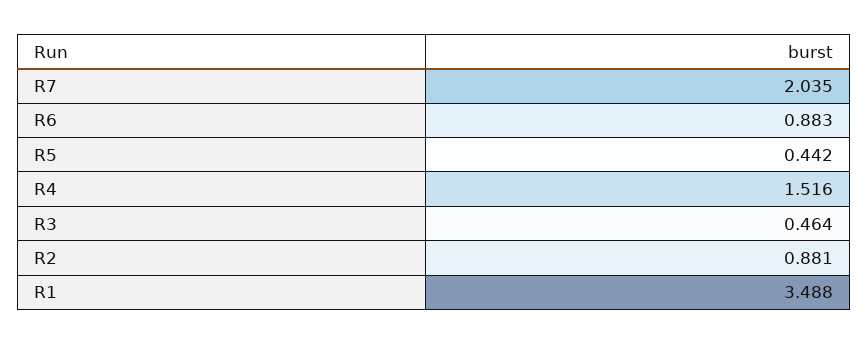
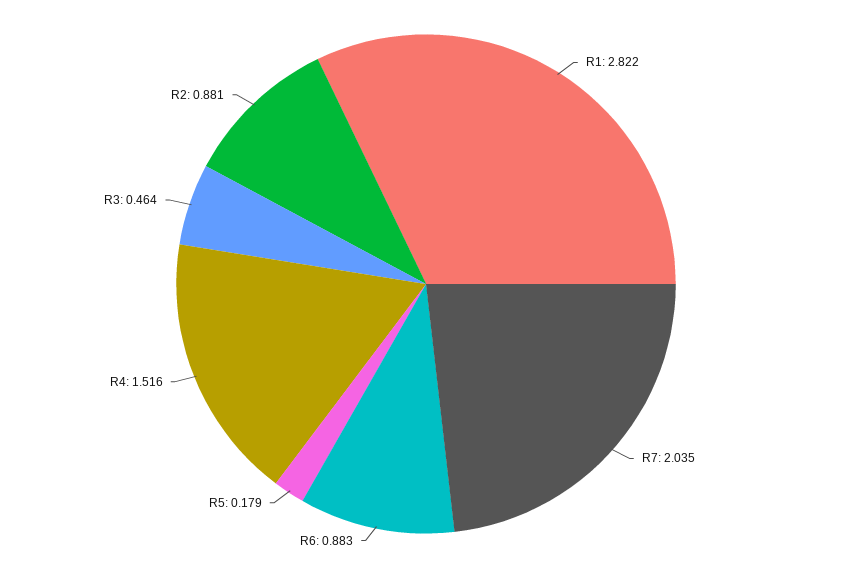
  {
    "R7": 2.035,
    "R6": 0.883,
-   "R5": 0.442,
+   "R5": 0.179,
    "R4": 1.516,
    "R3": 0.464,
    "R2": 0.881,
-   "R1": 3.488
+   "R1": 2.822
  }

